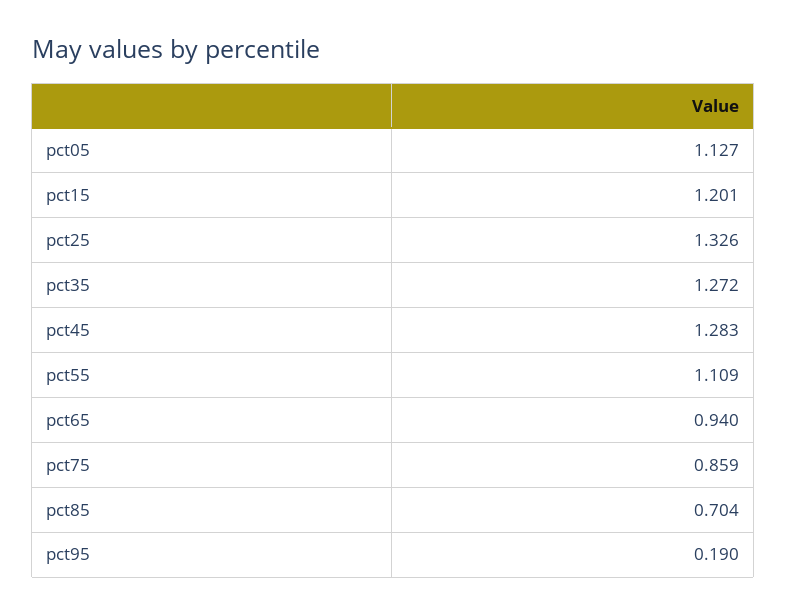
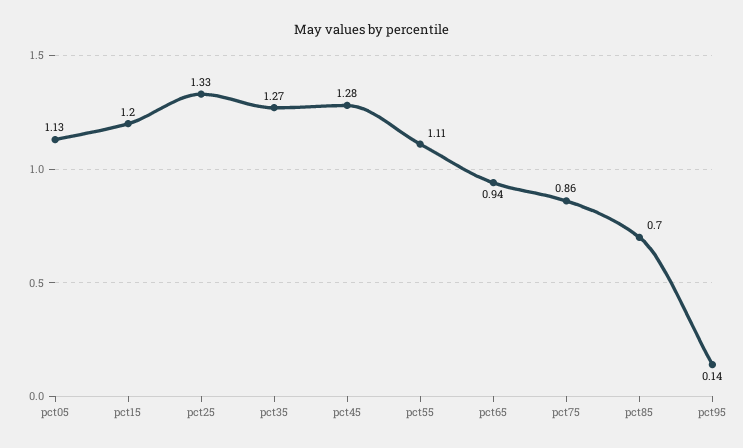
  {
    "pct05": 1.127,
    "pct15": 1.201,
    "pct25": 1.326,
    "pct35": 1.272,
    "pct45": 1.283,
    "pct55": 1.109,
    "pct65": 0.94,
    "pct75": 0.859,
    "pct85": 0.704,
-   "pct95": 0.19
+   "pct95": 0.14
  }

